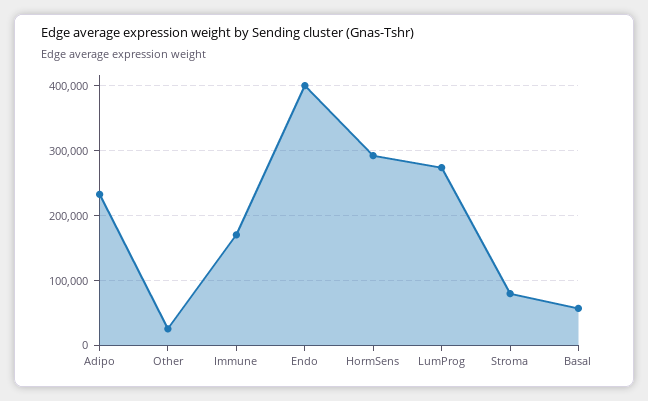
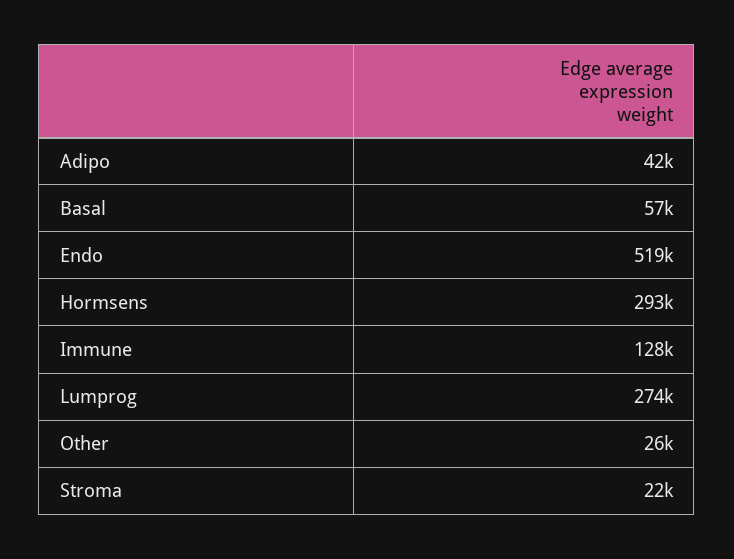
  {
-   "Adipo": 230000,
+   "Adipo": 42000,
    "Other": 26000,
-   "Immune": 170000,
+   "Immune": 128000,
-   "Endo": 400000,
+   "Endo": 519000,
    "HormSens": 293000,
    "LumProg": 274000,
-   "Stroma": 80000,
+   "Stroma": 22000,
    "Basal": 57000
  }

